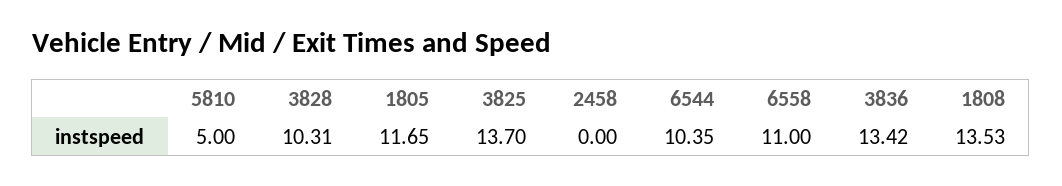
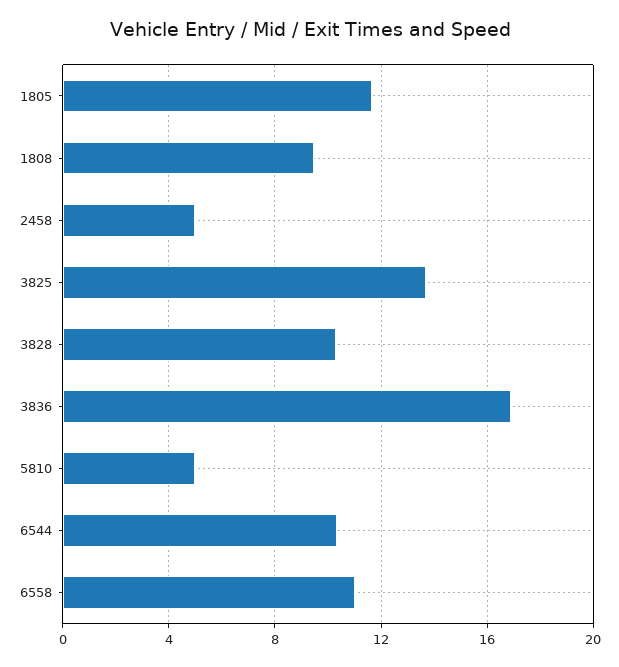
  {
    "5810": 5,
    "3828": 10.31,
    "1805": 11.65,
    "3825": 13.7,
-   "2458": 0,
+   "2458": 5,
    "6544": 10.35,
    "6558": 11,
-   "3836": 13.42,
+   "3836": 17,
-   "1808": 13.53
+   "1808": 9.5
  }

